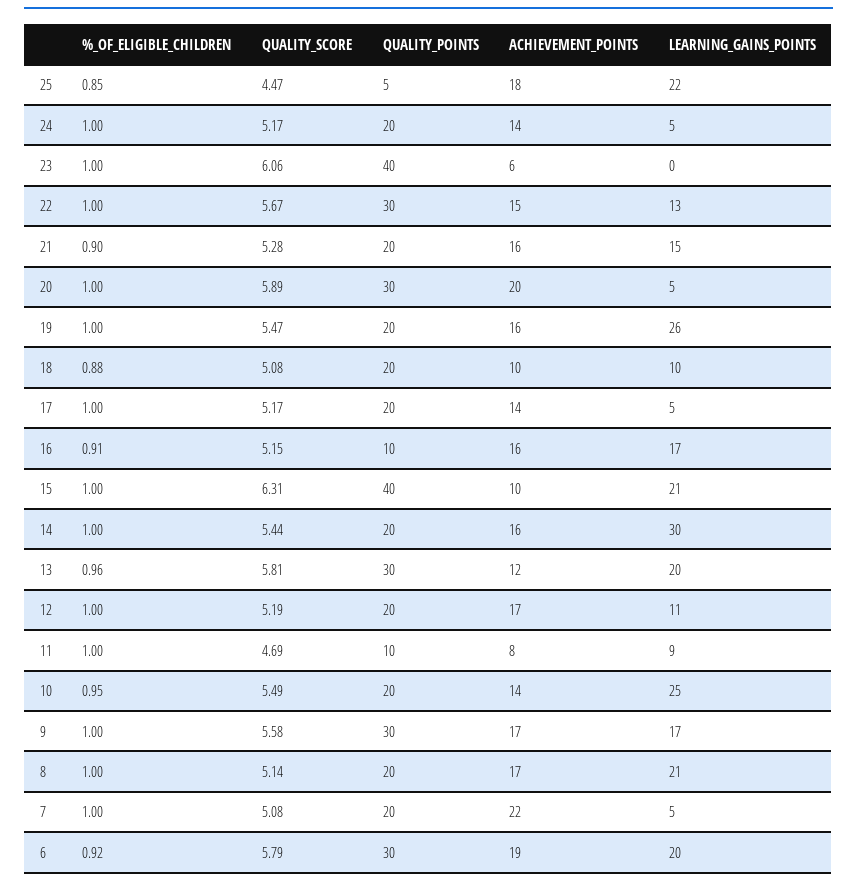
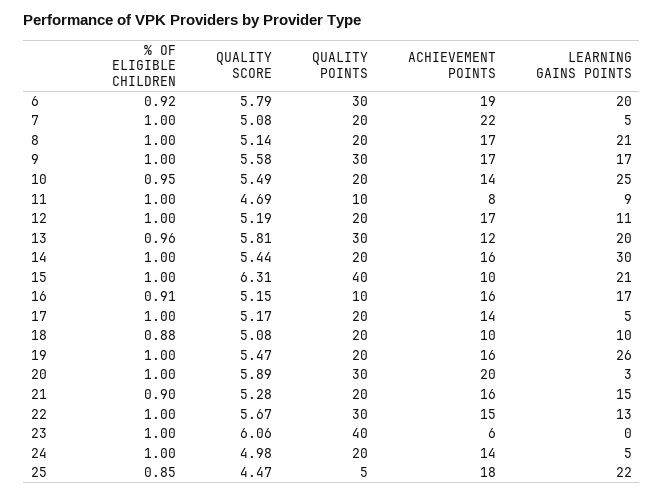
  {
    "%_OF_ELIGIBLE_CHILDREN": {
      "25": 0.85,
      "24": 1,
      "23": 1,
      "22": 1,
      "21": 0.9,
      "20": 1,
      "19": 1,
      "18": 0.88,
      "17": 1,
      "16": 0.91,
      "15": 1,
      "14": 1,
      "13": 0.96,
      "12": 1,
      "11": 1,
      "10": 0.95,
      "9": 1,
      "8": 1,
      "7": 1,
      "6": 0.92
    },
    "QUALITY_SCORE": {
      "25": 4.47,
-     "24": 5.17,
+     "24": 4.98,
      "23": 6.06,
      "22": 5.67,
      "21": 5.28,
      "20": 5.89,
      "19": 5.47,
      "18": 5.08,
      "17": 5.17,
      "16": 5.15,
      "15": 6.31,
      "14": 5.44,
      "13": 5.81,
      "12": 5.19,
      "11": 4.69,
      "10": 5.49,
      "9": 5.58,
      "8": 5.14,
      "7": 5.08,
      "6": 5.79
    },
    "QUALITY_POINTS": {
      "25": 5,
      "24": 20,
      "23": 40,
      "22": 30,
      "21": 20,
      "20": 30,
      "19": 20,
      "18": 20,
      "17": 20,
      "16": 10,
      "15": 40,
      "14": 20,
      "13": 30,
      "12": 20,
      "11": 10,
      "10": 20,
      "9": 30,
      "8": 20,
      "7": 20,
      "6": 30
    },
    "ACHIEVEMENT_POINTS": {
      "25": 18,
      "24": 14,
      "23": 6,
      "22": 15,
      "21": 16,
      "20": 20,
      "19": 16,
      "18": 10,
      "17": 14,
      "16": 16,
      "15": 10,
      "14": 16,
      "13": 12,
      "12": 17,
      "11": 8,
      "10": 14,
      "9": 17,
      "8": 17,
      "7": 22,
      "6": 19
    },
    "LEARNING_GAINS_POINTS": {
      "25": 22,
      "24": 5,
      "23": 0,
      "22": 13,
      "21": 15,
-     "20": 5,
+     "20": 3,
      "19": 26,
      "18": 10,
      "17": 5,
      "16": 17,
      "15": 21,
      "14": 30,
      "13": 20,
      "12": 11,
      "11": 9,
      "10": 25,
      "9": 17,
      "8": 21,
      "7": 5,
      "6": 20
    }
  }

